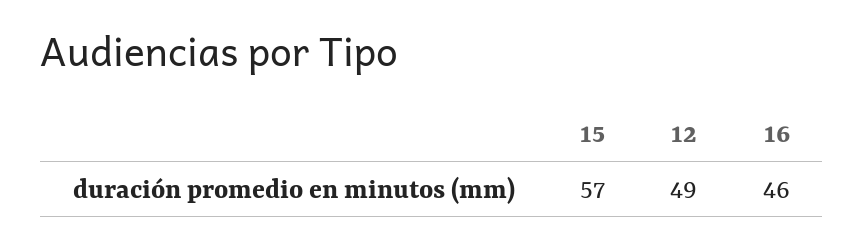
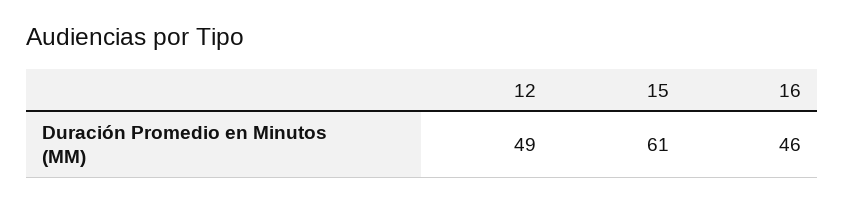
  {
-   "15": 57,
+   "15": 61,
    "12": 49,
    "16": 46
  }

